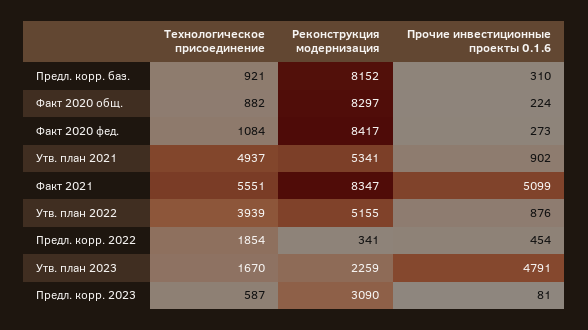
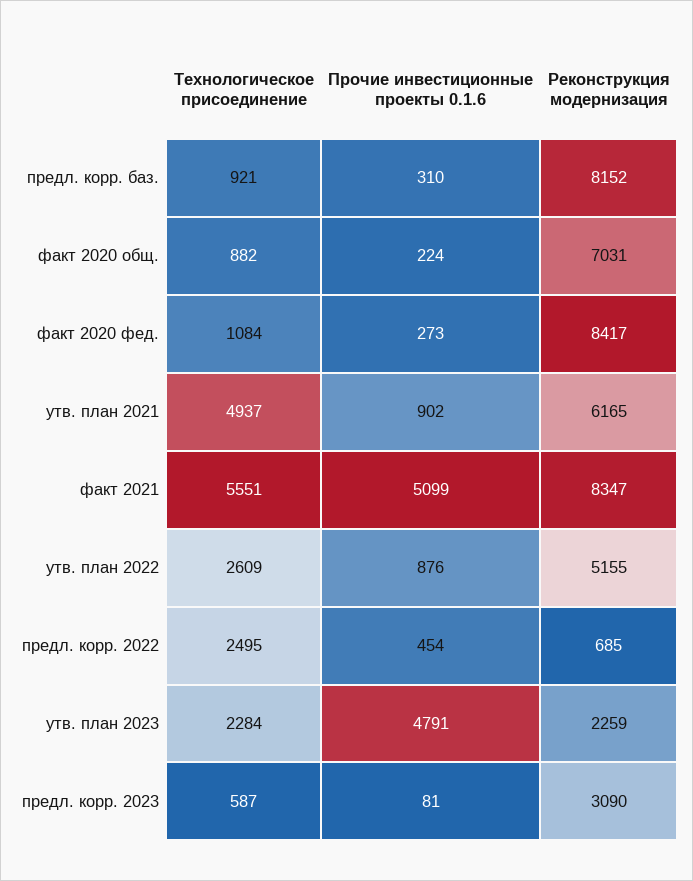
  {
    "Технологическое присоединение": {
      "Предл. корр. баз.": 921,
      "Факт 2020 общ.": 882,
      "Факт 2020 фед.": 1084,
      "Утв. план 2021": 4937,
      "Факт 2021": 5551,
-     "Утв. план 2022": 3939,
+     "Утв. план 2022": 2609,
-     "Предл. корр. 2022": 1854,
+     "Предл. корр. 2022": 2495,
-     "Утв. план 2023": 1670,
+     "Утв. план 2023": 2284,
      "Предл. корр. 2023": 587
    },
    "Реконструкция модернизация": {
      "Предл. корр. баз.": 8152,
-     "Факт 2020 общ.": 8297,
+     "Факт 2020 общ.": 7031,
      "Факт 2020 фед.": 8417,
-     "Утв. план 2021": 5341,
+     "Утв. план 2021": 6165,
      "Факт 2021": 8347,
      "Утв. план 2022": 5155,
-     "Предл. корр. 2022": 341,
+     "Предл. корр. 2022": 685,
      "Утв. план 2023": 2259,
      "Предл. корр. 2023": 3090
    },
    "Прочие инвестиционные проекты 0.1.6": {
      "Предл. корр. баз.": 310,
      "Факт 2020 общ.": 224,
      "Факт 2020 фед.": 273,
      "Утв. план 2021": 902,
      "Факт 2021": 5099,
      "Утв. план 2022": 876,
      "Предл. корр. 2022": 454,
      "Утв. план 2023": 4791,
      "Предл. корр. 2023": 81
    }
  }

